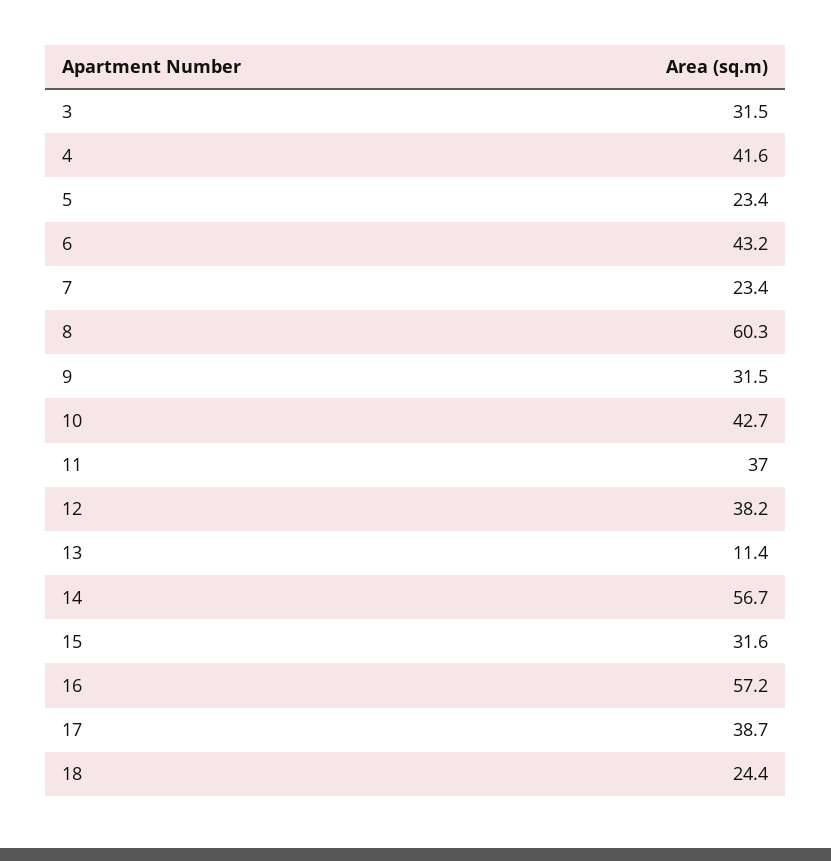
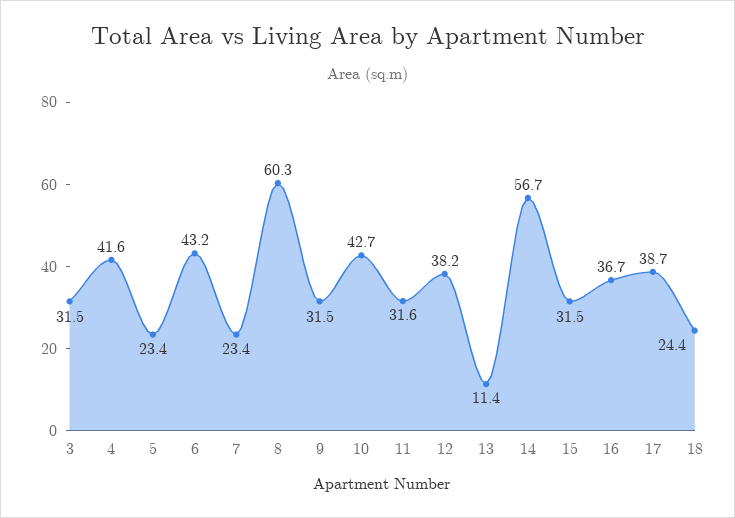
  {
    "3": 31.5,
    "4": 41.6,
    "5": 23.4,
    "6": 43.2,
    "7": 23.4,
    "8": 60.3,
    "9": 31.5,
    "10": 42.7,
-   "11": 37,
+   "11": 31.6,
    "12": 38.2,
    "13": 11.4,
    "14": 56.7,
-   "15": 31.6,
+   "15": 31.5,
-   "16": 57.2,
+   "16": 36.7,
    "17": 38.7,
    "18": 24.4
  }

